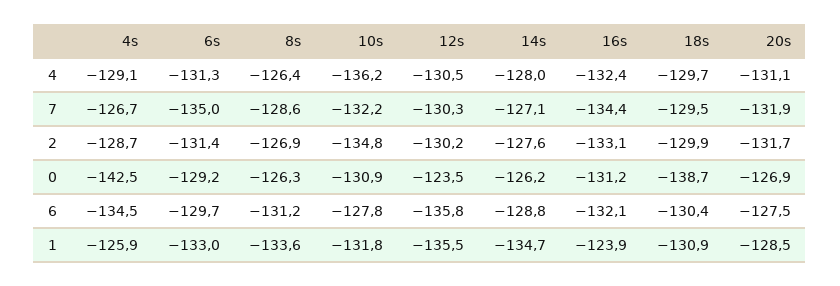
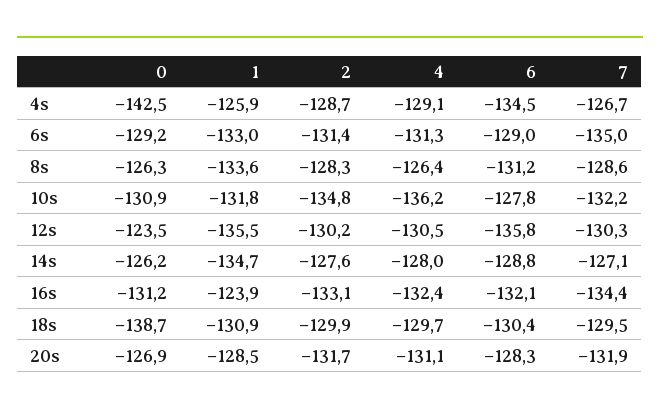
  {
    "4s": {
      "4": -129.1,
      "7": -126.7,
      "2": -128.7,
      "0": -142.5,
      "6": -134.5,
      "1": -125.9
    },
    "6s": {
      "4": -131.3,
      "7": -135,
      "2": -131.4,
      "0": -129.2,
-     "6": -129.7,
+     "6": -129,
      "1": -133
    },
    "8s": {
      "4": -126.4,
      "7": -128.6,
-     "2": -126.9,
+     "2": -128.3,
      "0": -126.3,
      "6": -131.2,
      "1": -133.6
    },
    "10s": {
      "4": -136.2,
      "7": -132.2,
      "2": -134.8,
      "0": -130.9,
      "6": -127.8,
      "1": -131.8
    },
    "12s": {
      "4": -130.5,
      "7": -130.3,
      "2": -130.2,
      "0": -123.5,
      "6": -135.8,
      "1": -135.5
    },
    "14s": {
      "4": -128,
      "7": -127.1,
      "2": -127.6,
      "0": -126.2,
      "6": -128.8,
      "1": -134.7
    },
    "16s": {
      "4": -132.4,
      "7": -134.4,
      "2": -133.1,
      "0": -131.2,
      "6": -132.1,
      "1": -123.9
    },
    "18s": {
      "4": -129.7,
      "7": -129.5,
      "2": -129.9,
      "0": -138.7,
      "6": -130.4,
      "1": -130.9
    },
    "20s": {
      "4": -131.1,
      "7": -131.9,
      "2": -131.7,
      "0": -126.9,
-     "6": -127.5,
+     "6": -128.3,
      "1": -128.5
    }
  }

